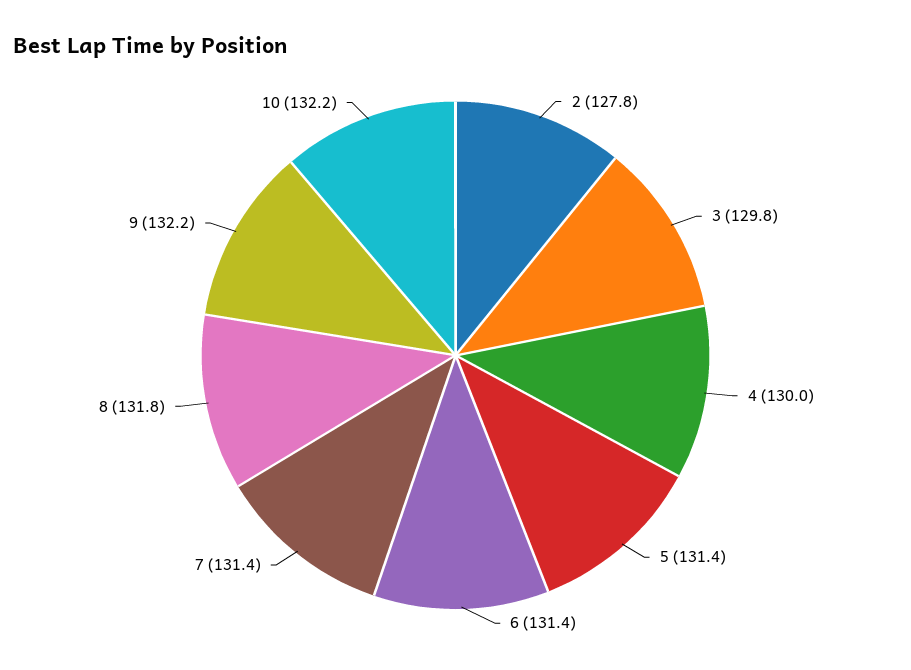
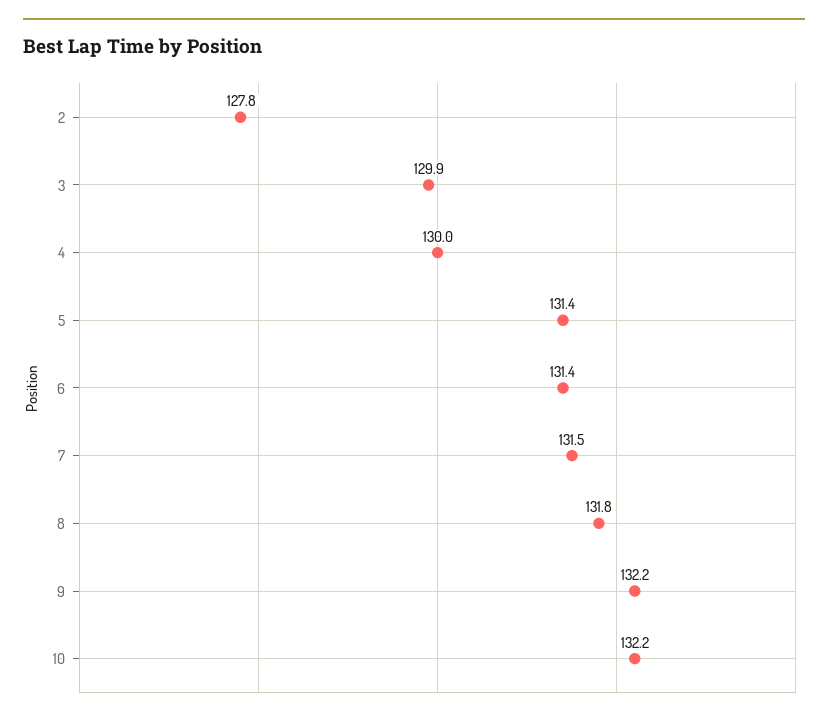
  {
    "2": 127.8,
-   "3": 129.8,
+   "3": 129.9,
    "4": 130,
    "5": 131.4,
    "6": 131.4,
-   "7": 131.4,
+   "7": 131.5,
    "8": 131.8,
    "9": 132.2,
    "10": 132.2
  }

